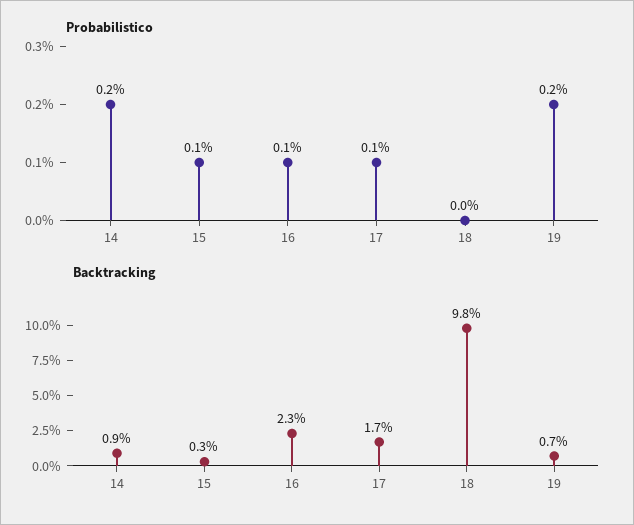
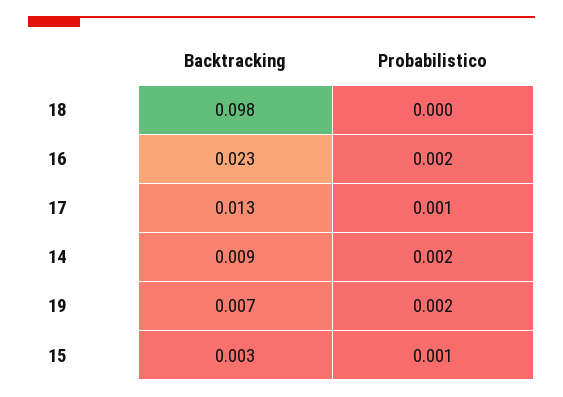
  {
    "Probabilistico": {
      "14": 0.002,
      "15": 0.001,
-     "16": 0.001,
+     "16": 0.002,
      "17": 0.001,
      "18": 0,
      "19": 0.002
    },
    "Backtracking": {
      "14": 0.009,
      "15": 0.003,
      "16": 0.023,
-     "17": 0.017,
+     "17": 0.013,
      "18": 0.098,
      "19": 0.007
    }
  }

